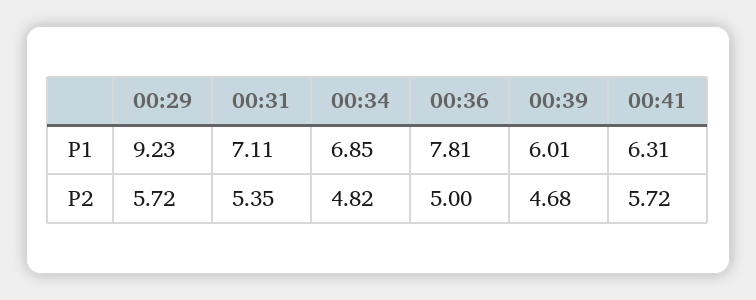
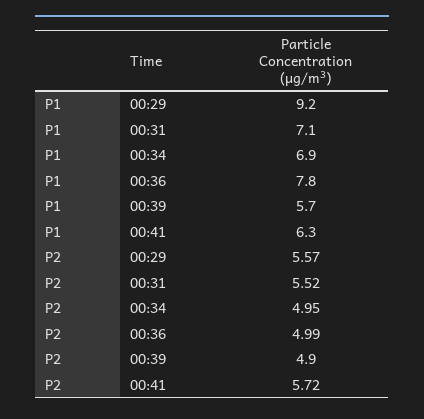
  {
    "00:29": {
      "P1": 9.23,
-     "P2": 5.72
+     "P2": 5.57
    },
    "00:31": {
      "P1": 7.11,
-     "P2": 5.35
+     "P2": 5.52
    },
    "00:34": {
      "P1": 6.85,
-     "P2": 4.82
+     "P2": 4.95
    },
    "00:36": {
      "P1": 7.81,
-     "P2": 5
+     "P2": 4.99
    },
    "00:39": {
-     "P1": 6.01,
+     "P1": 5.7,
-     "P2": 4.68
+     "P2": 4.9
    },
    "00:41": {
      "P1": 6.31,
      "P2": 5.72
    }
  }

